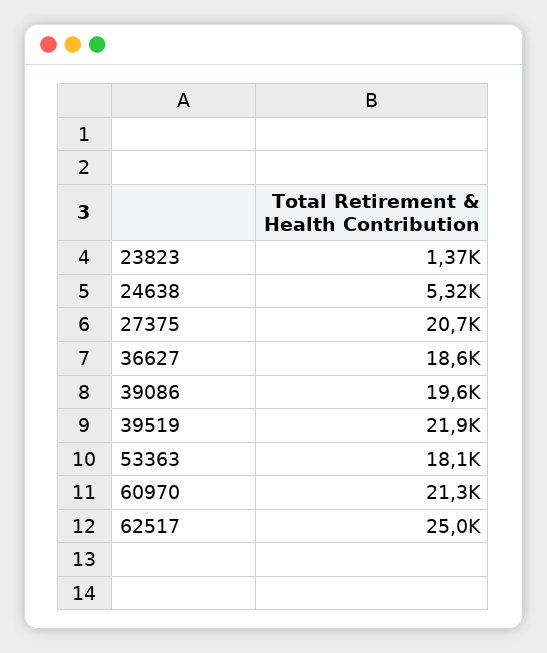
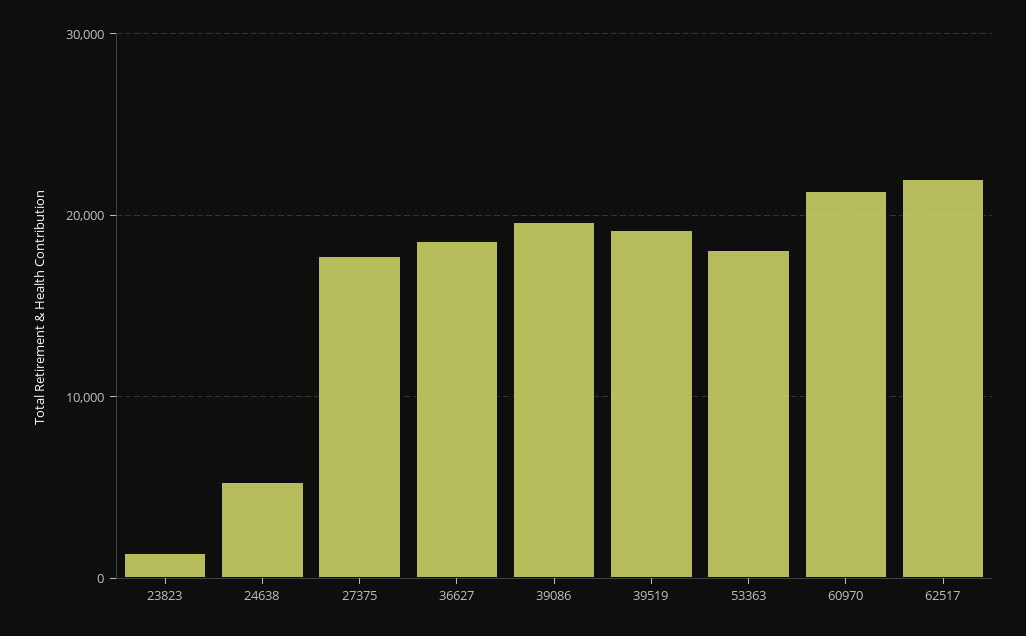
  {
    "23823": 1370,
    "24638": 5320,
-   "27375": 20700,
+   "27375": 18000,
    "36627": 18600,
    "39086": 19600,
-   "39519": 21900,
+   "39519": 19000,
    "53363": 18100,
    "60970": 21300,
-   "62517": 25000
+   "62517": 22000
  }

